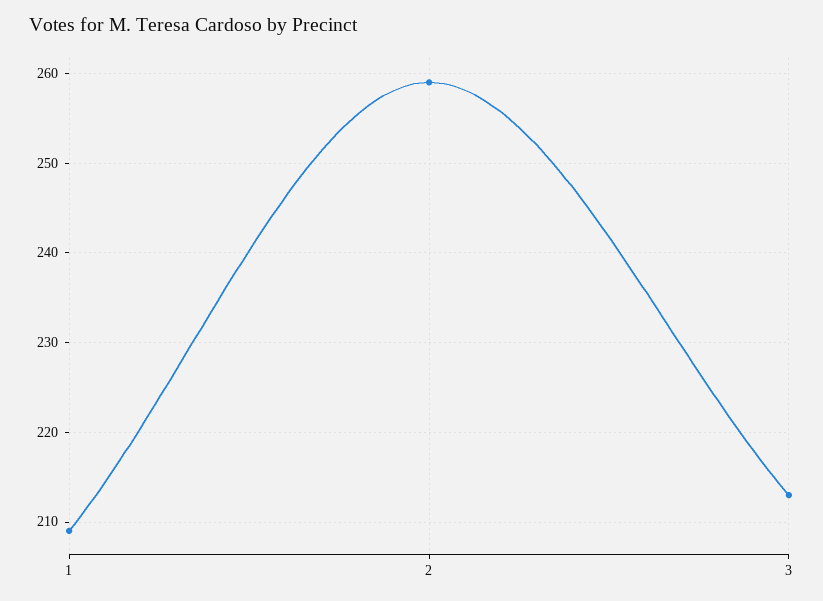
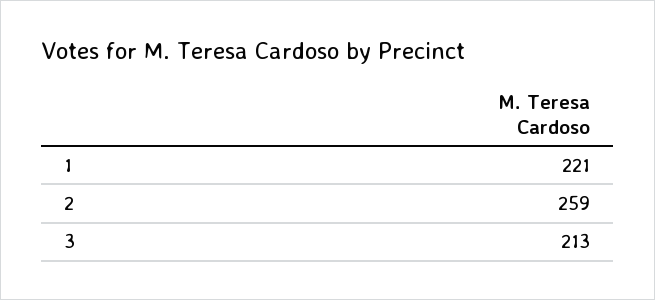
  {
-   "1": 209,
+   "1": 221,
    "2": 259,
    "3": 213
  }

